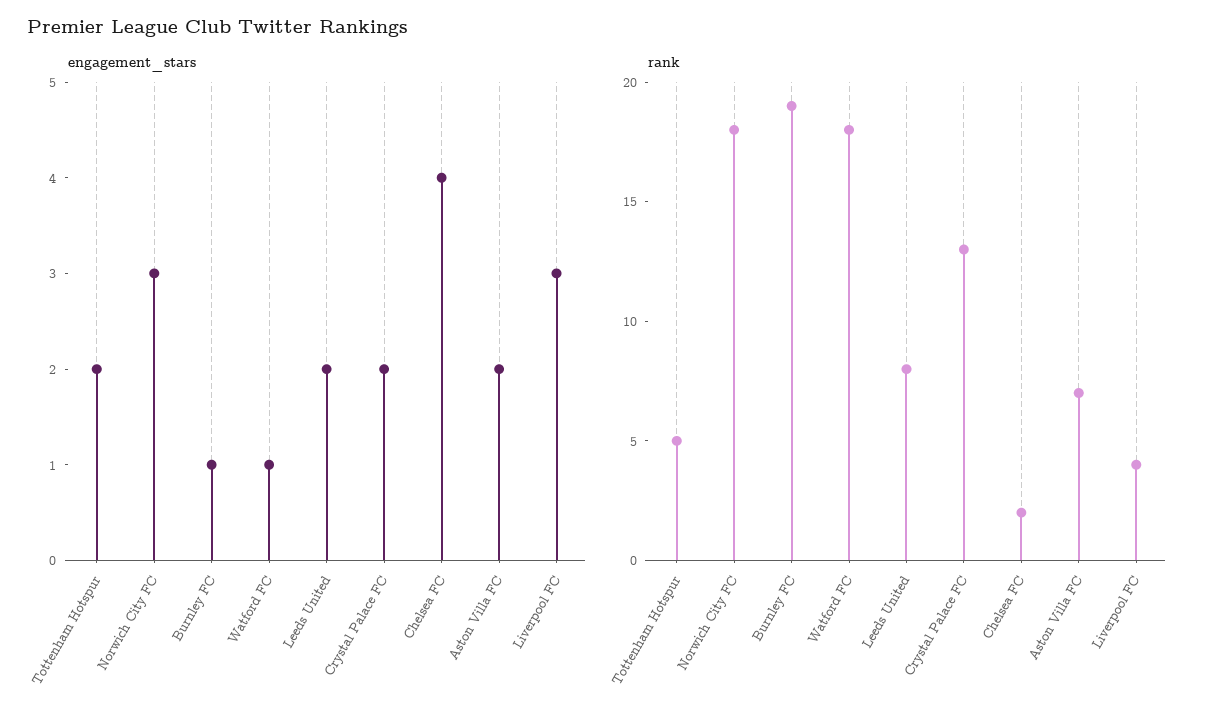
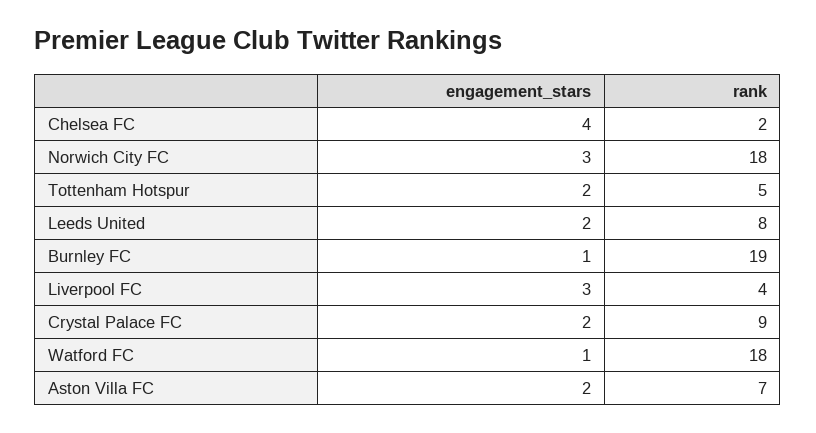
  {
    "engagement_stars": {
      "Tottenham Hotspur": 2,
      "Norwich City FC": 3,
      "Burnley FC": 1,
      "Watford FC": 1,
      "Leeds United": 2,
      "Crystal Palace FC": 2,
      "Chelsea FC": 4,
      "Aston Villa FC": 2,
      "Liverpool FC": 3
    },
    "rank": {
      "Tottenham Hotspur": 5,
      "Norwich City FC": 18,
      "Burnley FC": 19,
      "Watford FC": 18,
      "Leeds United": 8,
-     "Crystal Palace FC": 13,
+     "Crystal Palace FC": 9,
      "Chelsea FC": 2,
      "Aston Villa FC": 7,
      "Liverpool FC": 4
    }
  }

